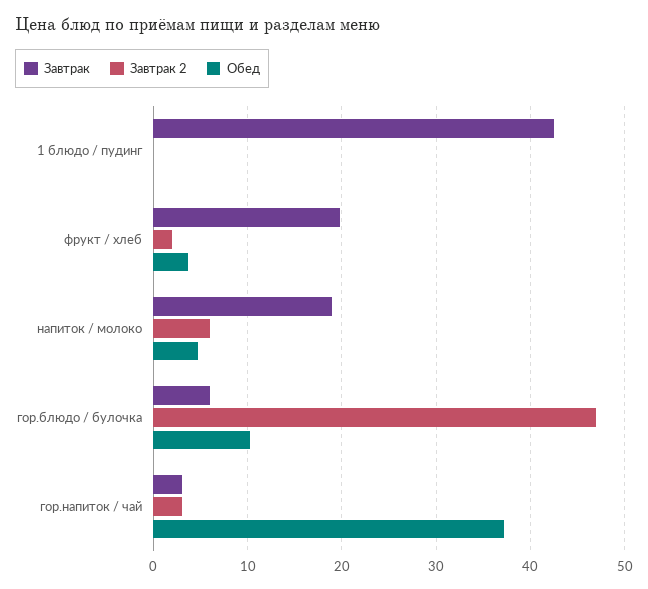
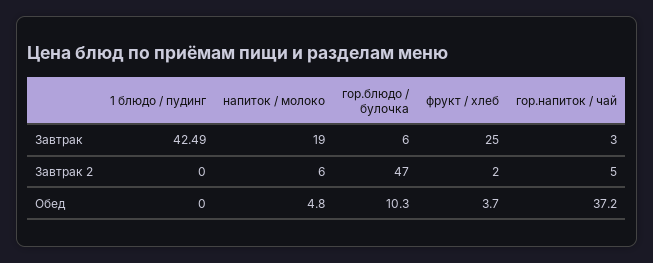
  {
    "Завтрак": {
      "1 блюдо / пудинг": 42.49,
-     "фрукт / хлеб": 20,
+     "фрукт / хлеб": 25,
      "напиток / молоко": 19,
      "гор.блюдо / булочка": 6,
      "гор.напиток / чай": 3
    },
    "Завтрак 2": {
      "1 блюдо / пудинг": 0,
      "фрукт / хлеб": 2,
      "напиток / молоко": 6,
      "гор.блюдо / булочка": 47,
-     "гор.напиток / чай": 3
+     "гор.напиток / чай": 5
    },
    "Обед": {
      "1 блюдо / пудинг": 0,
      "фрукт / хлеб": 3.7,
      "напиток / молоко": 4.8,
      "гор.блюдо / булочка": 10.3,
      "гор.напиток / чай": 37.2
    }
  }

